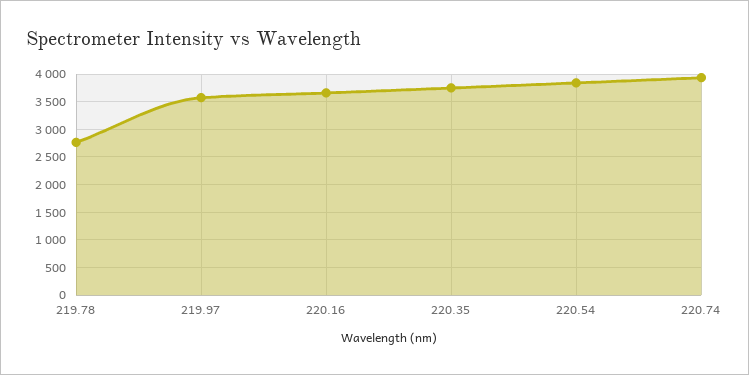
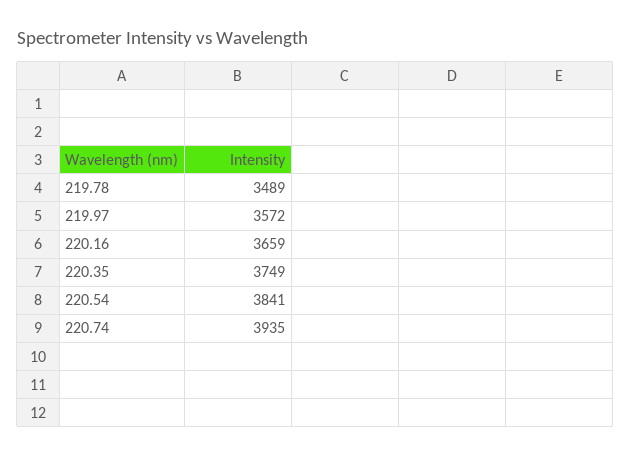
  {
-   "219.78": 2750,
+   "219.78": 3489,
    "219.97": 3572,
    "220.16": 3659,
    "220.35": 3749,
    "220.54": 3841,
    "220.74": 3935
  }

